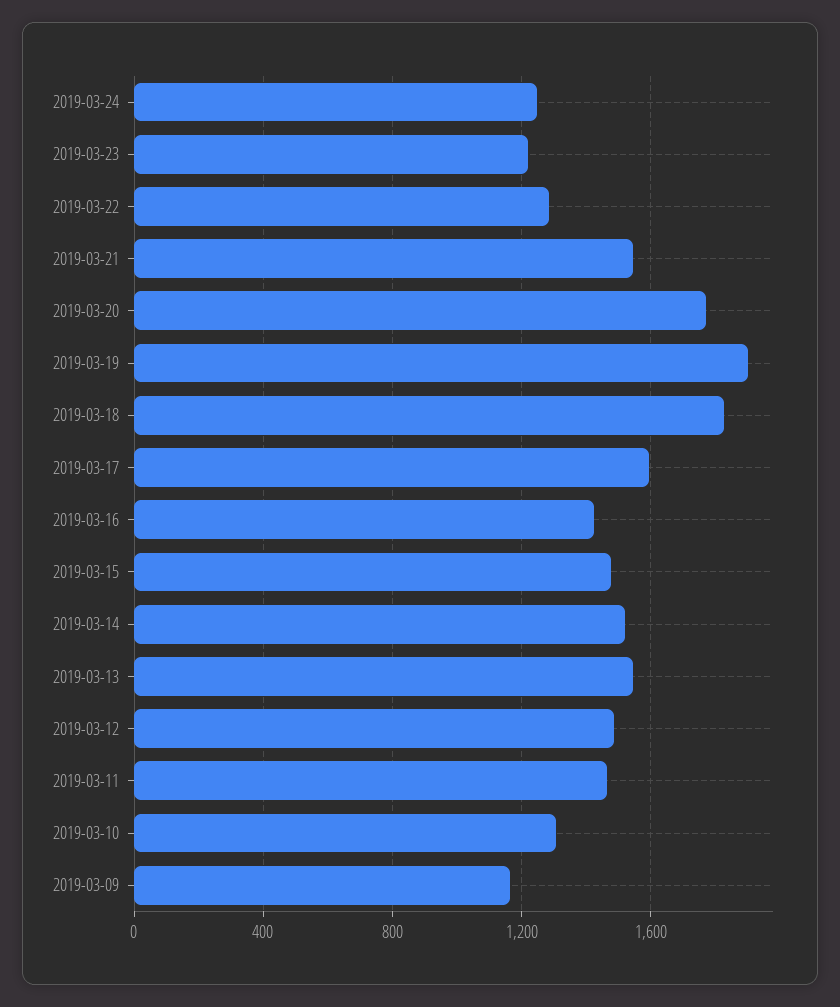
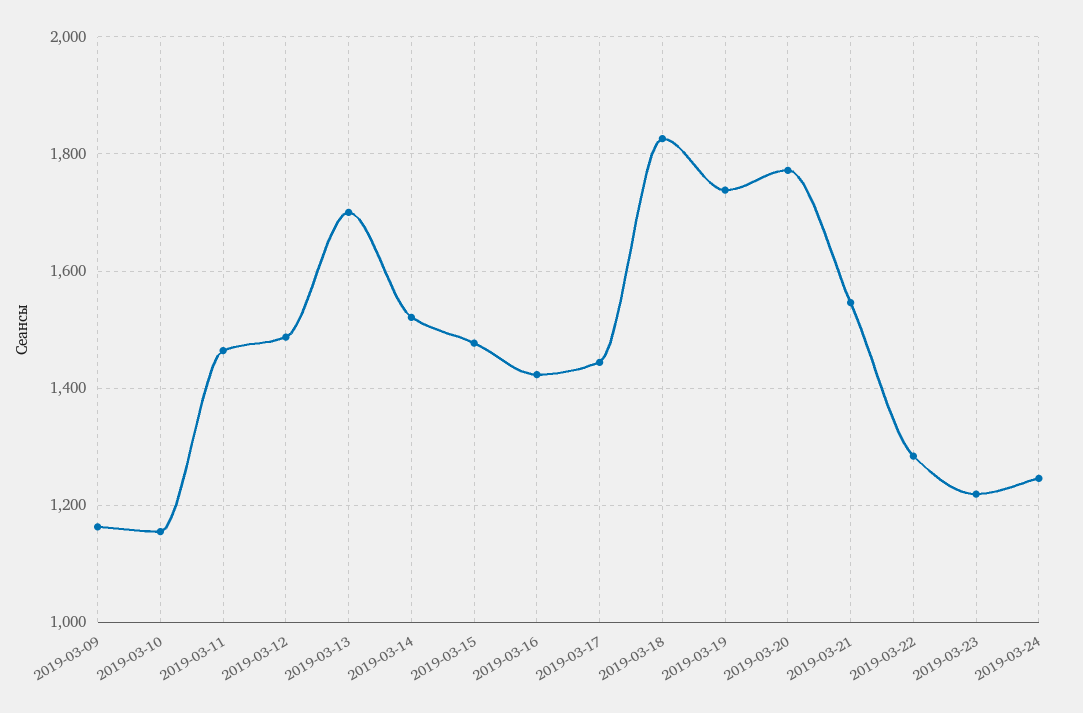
  {
    "2019-03-24": 1240,
    "2019-03-23": 1220,
    "2019-03-22": 1280,
    "2019-03-21": 1540,
    "2019-03-20": 1780,
-   "2019-03-19": 1900,
+   "2019-03-19": 1740,
    "2019-03-18": 1820,
-   "2019-03-17": 1600,
+   "2019-03-17": 1440,
    "2019-03-16": 1420,
    "2019-03-15": 1480,
    "2019-03-14": 1520,
-   "2019-03-13": 1550,
+   "2019-03-13": 1700,
    "2019-03-12": 1480,
    "2019-03-11": 1460,
-   "2019-03-10": 1300,
+   "2019-03-10": 1160,
    "2019-03-09": 1160
  }

